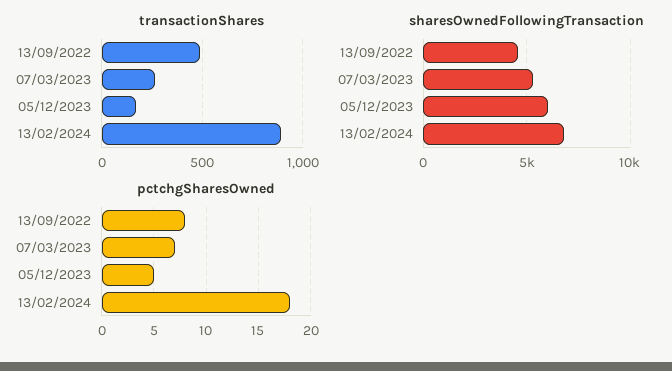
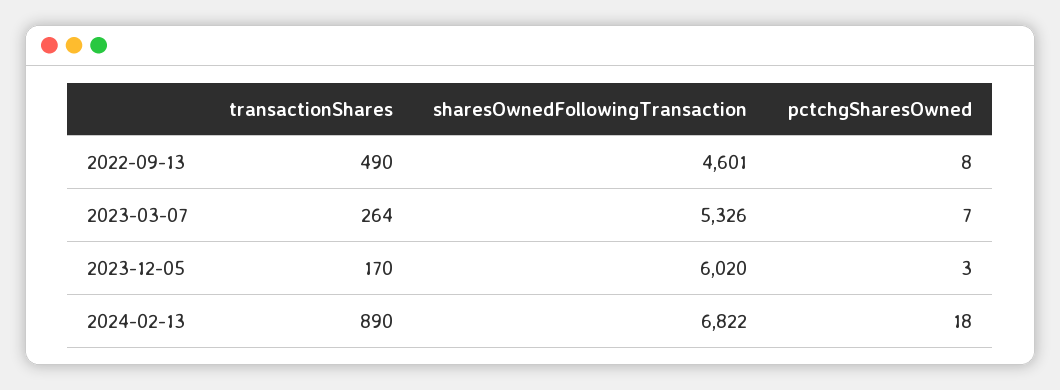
  {
    "transactionShares": {
      "13/09/2022": 490,
      "07/03/2023": 264,
      "05/12/2023": 170,
      "13/02/2024": 890
    },
    "sharesOwnedFollowingTransaction": {
      "13/09/2022": 4601,
      "07/03/2023": 5326,
      "05/12/2023": 6020,
      "13/02/2024": 6822
    },
    "pctchgSharesOwned": {
      "13/09/2022": 8,
      "07/03/2023": 7,
-     "05/12/2023": 5,
+     "05/12/2023": 3,
      "13/02/2024": 18
    }
  }

